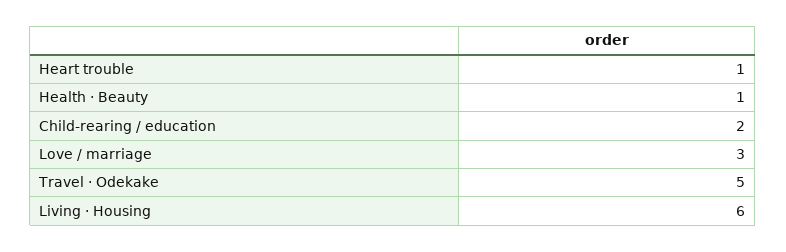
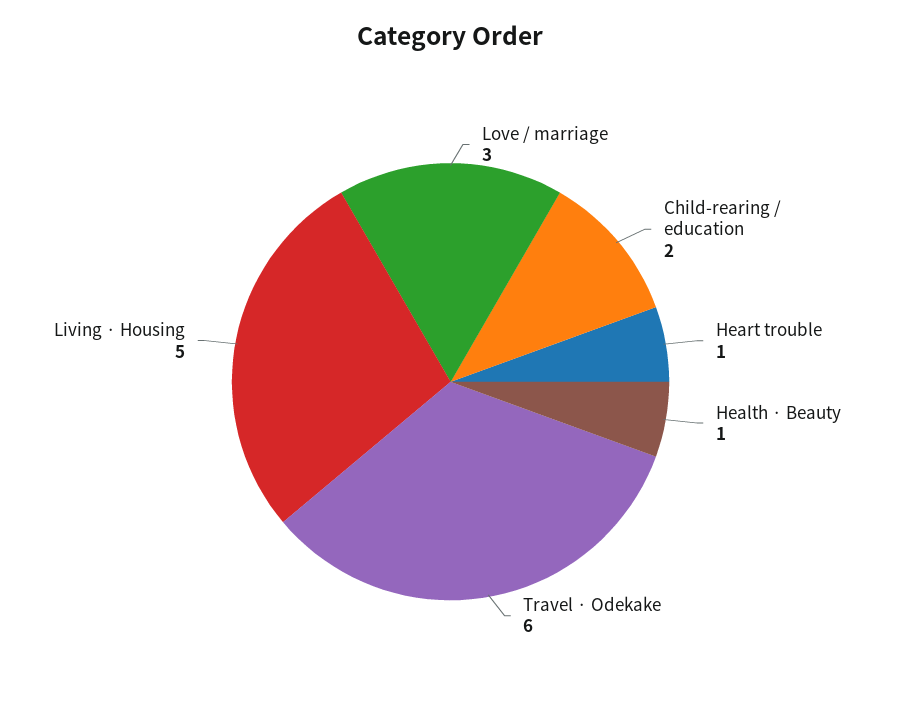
  {
    "Heart trouble": 1,
    "Health · Beauty": 1,
    "Child-rearing / education": 2,
    "Love / marriage": 3,
-   "Travel · Odekake": 5,
+   "Travel · Odekake": 6,
-   "Living · Housing": 6
+   "Living · Housing": 5
  }

